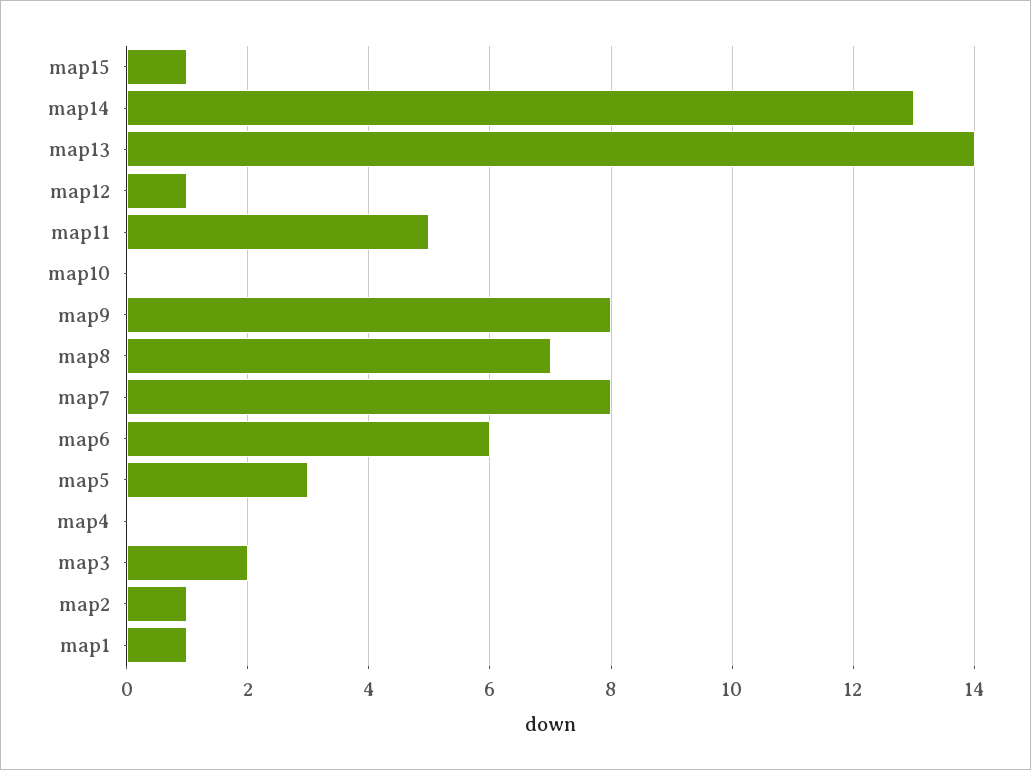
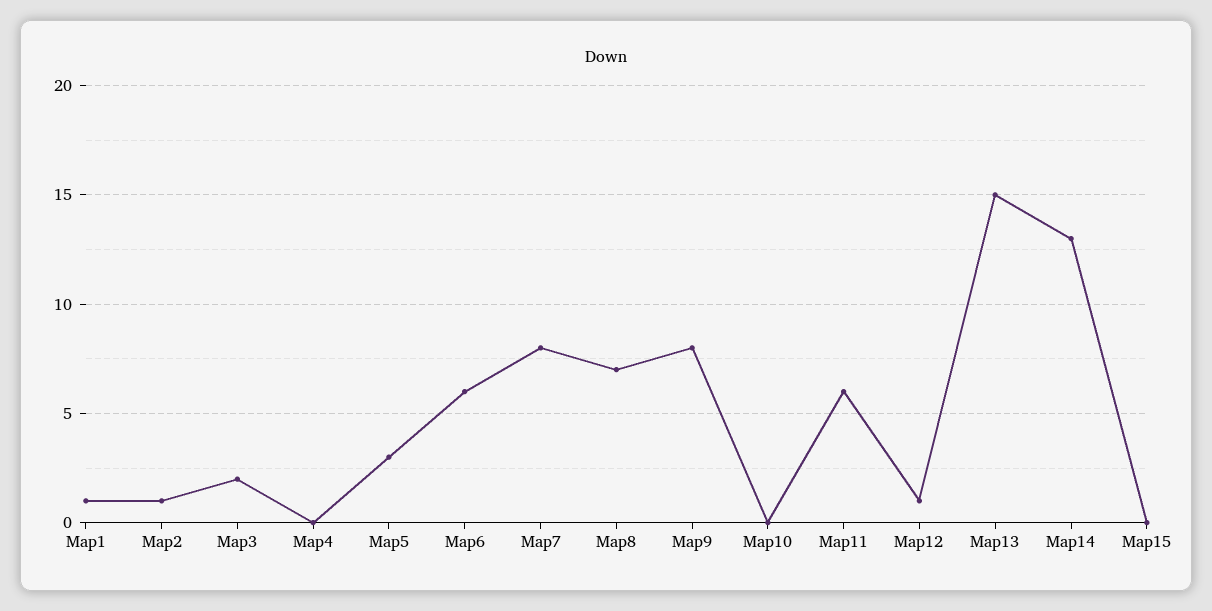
  {
-   "map15": 1,
+   "map15": 0,
    "map14": 13,
-   "map13": 14,
+   "map13": 15,
    "map12": 1,
-   "map11": 5,
+   "map11": 6,
    "map10": 0,
    "map9": 8,
    "map8": 7,
    "map7": 8,
    "map6": 6,
    "map5": 3,
    "map4": 0,
    "map3": 2,
    "map2": 1,
    "map1": 1
  }

